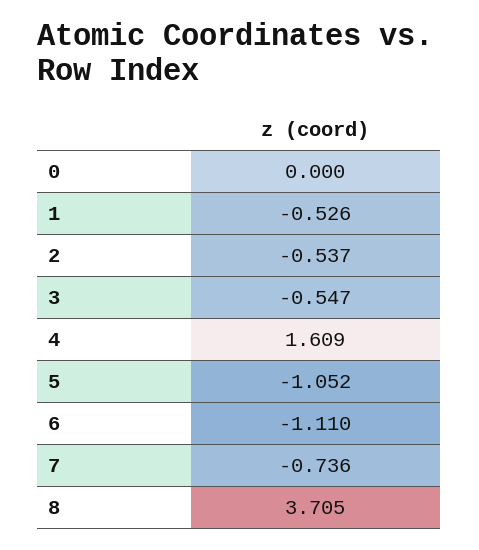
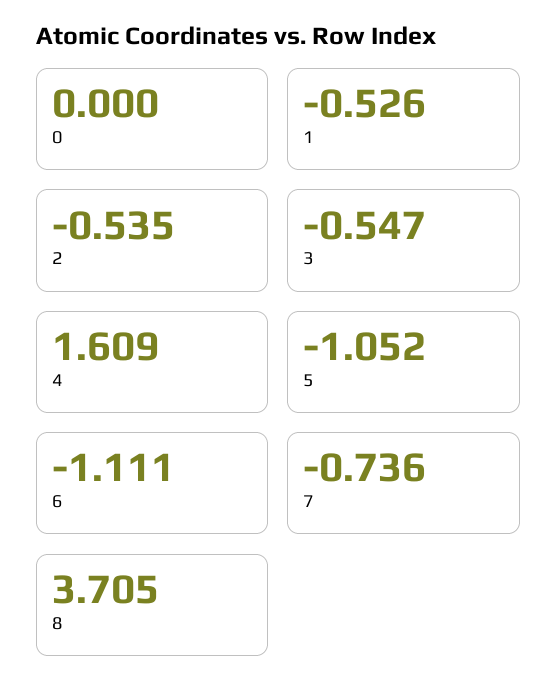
  {
    "0": 0,
    "1": -0.526,
-   "2": -0.537,
+   "2": -0.535,
    "3": -0.547,
    "4": 1.609,
    "5": -1.052,
-   "6": -1.11,
+   "6": -1.111,
    "7": -0.736,
    "8": 3.705
  }

